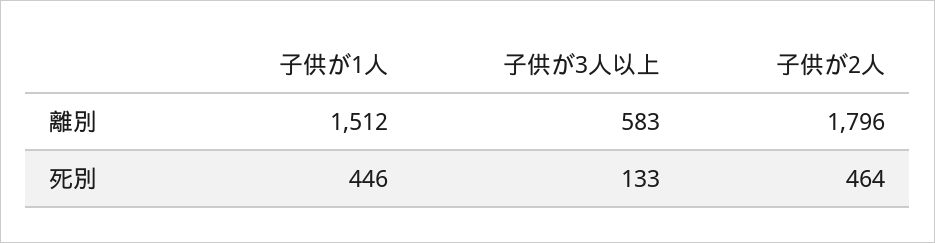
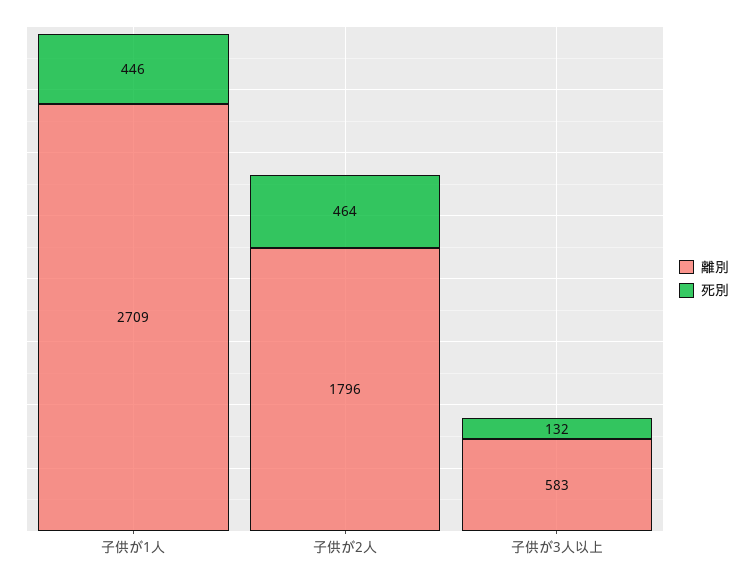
  {
    "離別": {
-     "子供が1人": 1512,
+     "子供が1人": 2709,
      "子供が3人以上": 583,
      "子供が2人": 1796
    },
    "死別": {
      "子供が1人": 446,
-     "子供が3人以上": 133,
+     "子供が3人以上": 132,
      "子供が2人": 464
    }
  }

